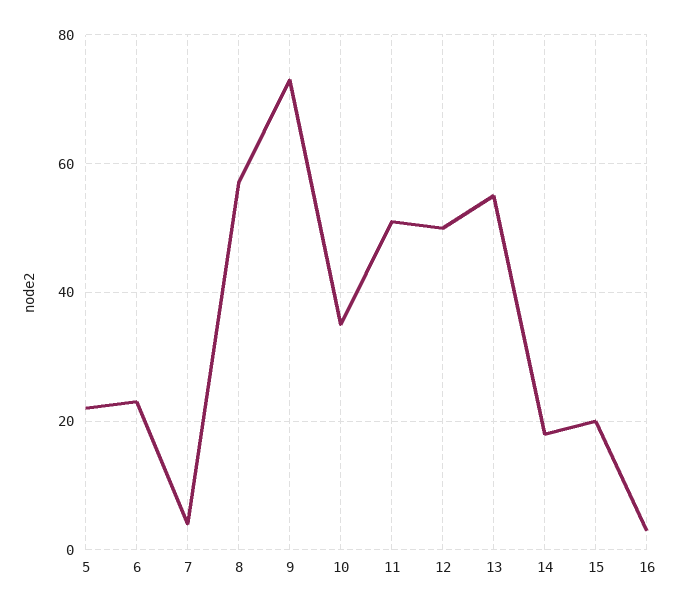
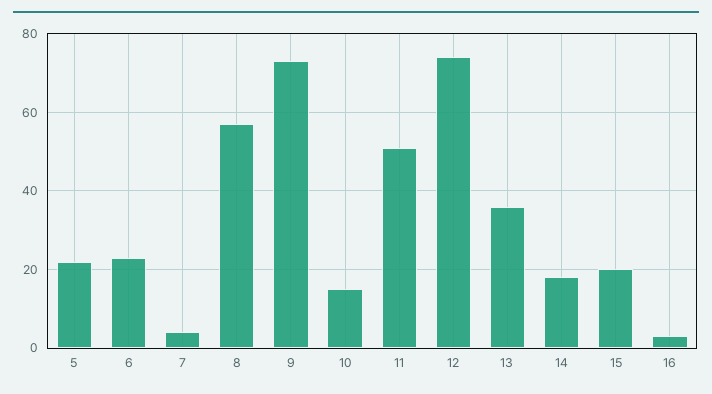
  {
    "5": 20,
    "6": 25,
    "7": 5,
    "8": 55,
    "9": 75,
-   "10": 35,
+   "10": 15,
    "11": 50,
-   "12": 50,
+   "12": 75,
-   "13": 55,
+   "13": 35,
    "14": 20,
    "15": 20,
    "16": 5
  }

